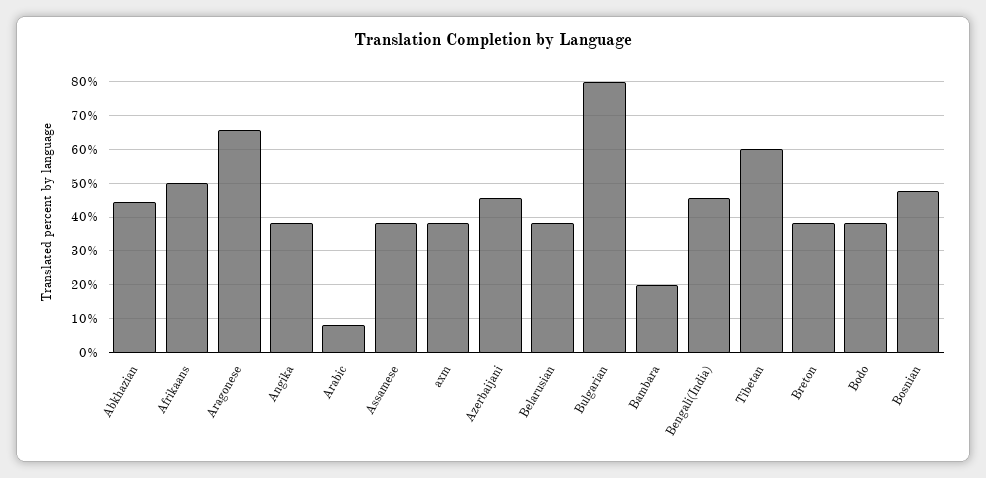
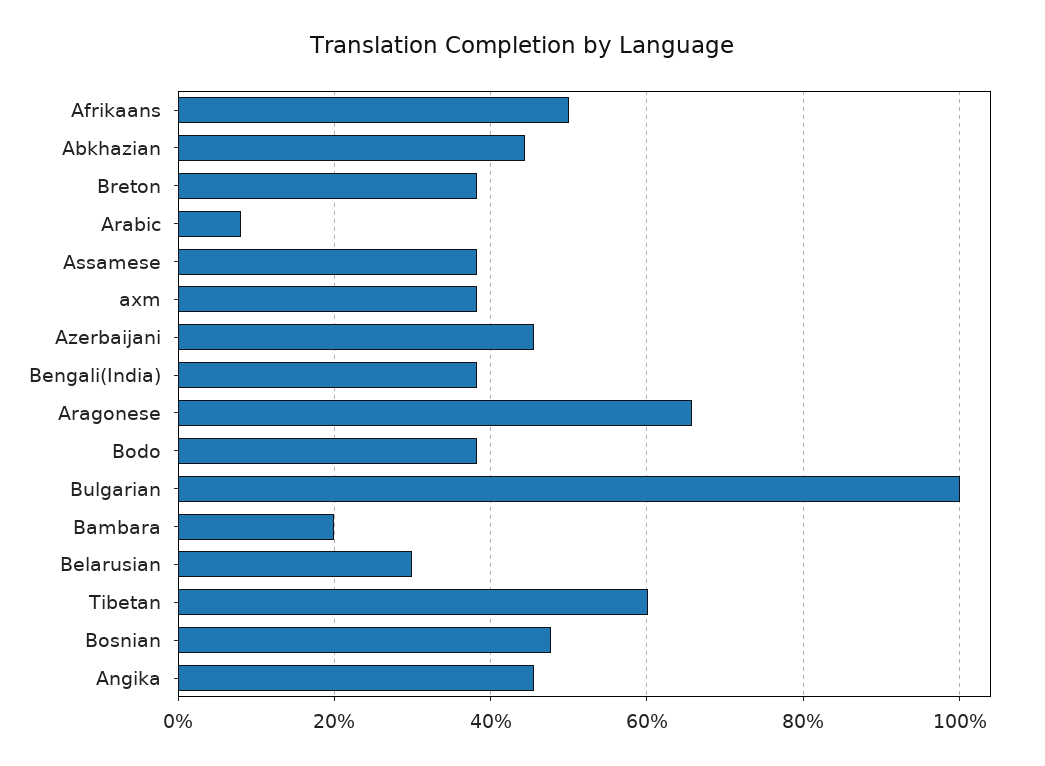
  {
    "Abkhazian": 44,
    "Afrikaans": 50,
    "Aragonese": 66,
-   "Angika": 38,
+   "Angika": 46,
    "Arabic": 8,
    "Assamese": 38,
    "axm": 38,
    "Azerbaijani": 46,
-   "Belarusian": 38,
+   "Belarusian": 30,
-   "Bulgarian": 80,
+   "Bulgarian": 100,
    "Bambara": 20,
-   "Bengali(India)": 46,
+   "Bengali(India)": 38,
    "Tibetan": 60,
    "Breton": 38,
    "Bodo": 38,
    "Bosnian": 48
  }

